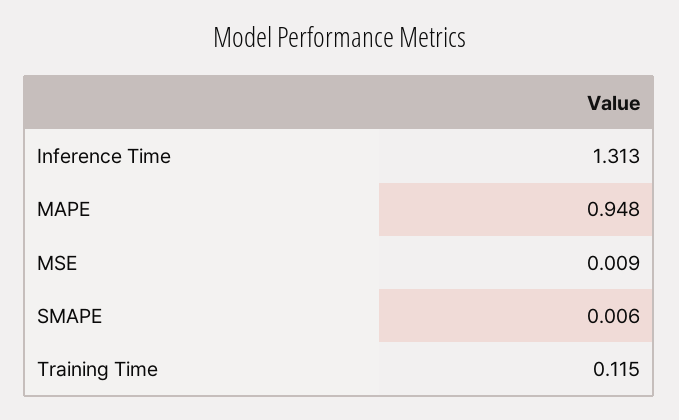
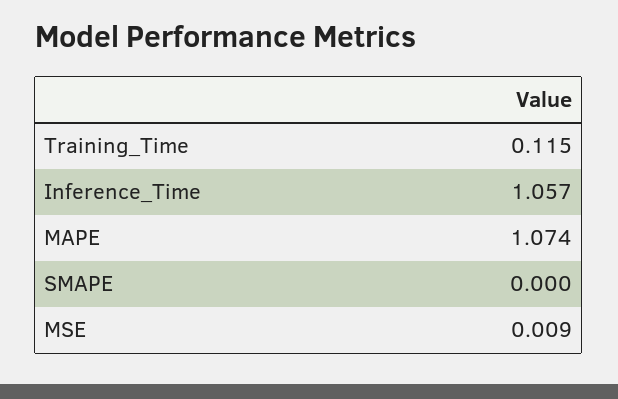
  {
-   "Inference Time": 1.313,
+   "Inference Time": 1.057,
-   "MAPE": 0.948,
+   "MAPE": 1.074,
    "MSE": 0.009,
-   "SMAPE": 0.006,
+   "SMAPE": 0,
    "Training Time": 0.115
  }

